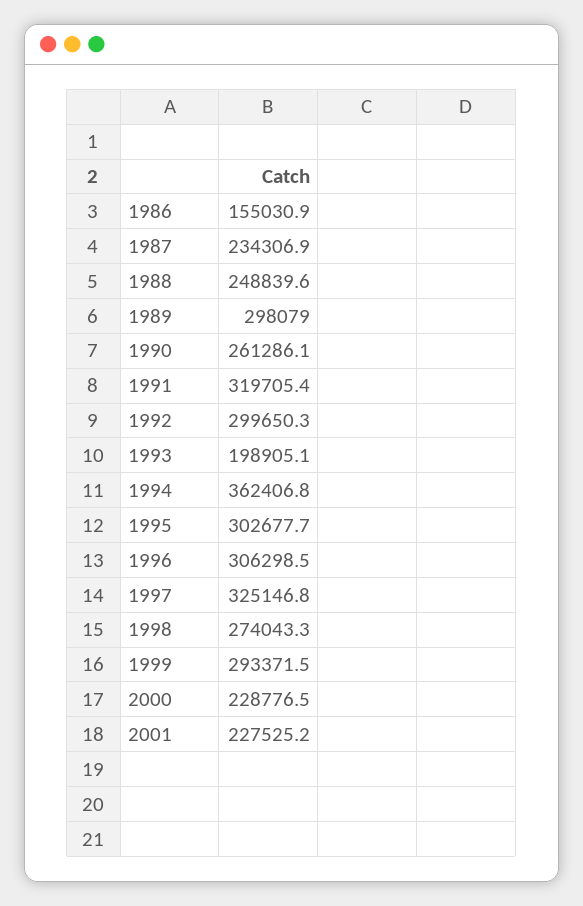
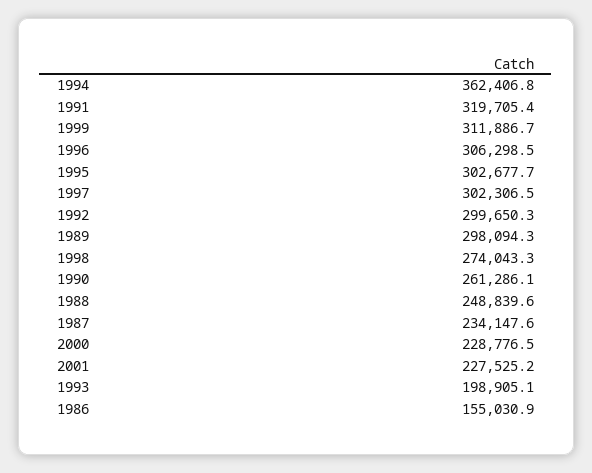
  {
    "1986": 155030.9,
-   "1987": 234306.9,
+   "1987": 234147.6,
    "1988": 248839.6,
-   "1989": 298079,
+   "1989": 298094.3,
    "1990": 261286.1,
    "1991": 319705.4,
    "1992": 299650.3,
    "1993": 198905.1,
    "1994": 362406.8,
    "1995": 302677.7,
    "1996": 306298.5,
-   "1997": 325146.8,
+   "1997": 302306.5,
    "1998": 274043.3,
-   "1999": 293371.5,
+   "1999": 311886.7,
    "2000": 228776.5,
    "2001": 227525.2
  }

